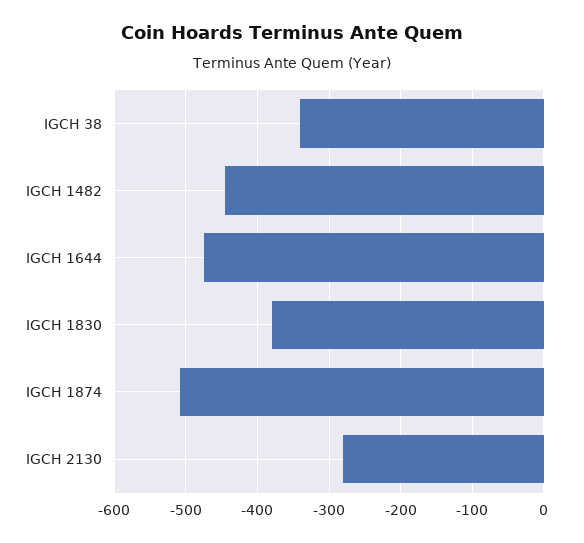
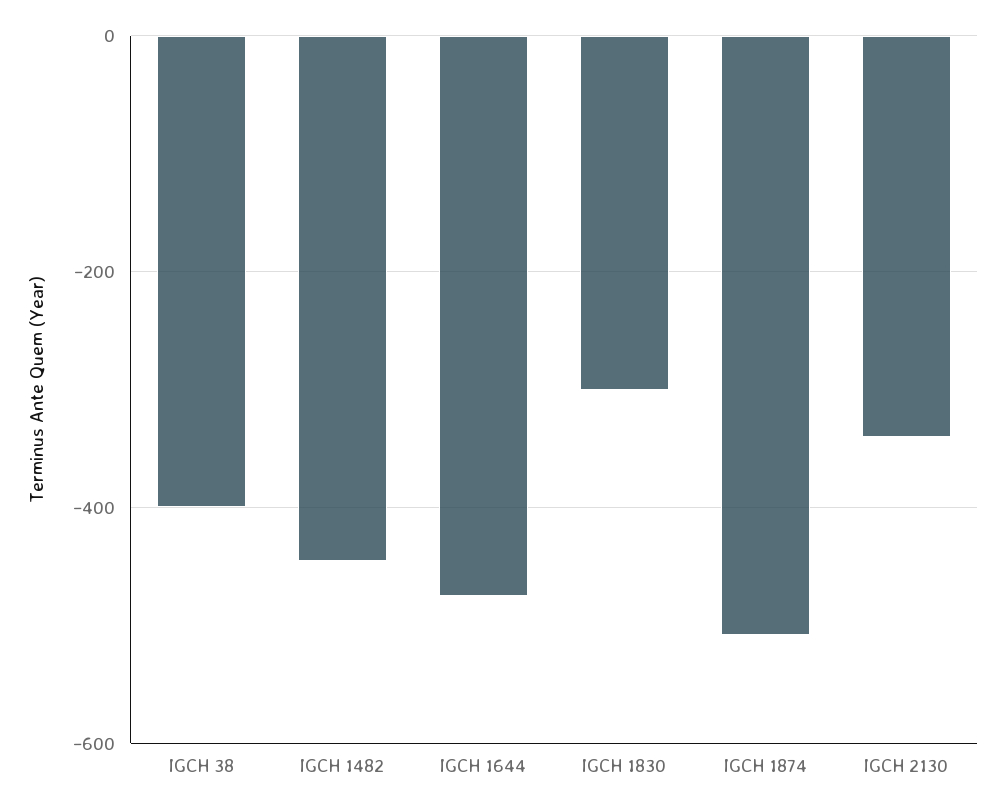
  {
-   "IGCH 38": -340,
+   "IGCH 38": -400,
    "IGCH 1482": -450,
    "IGCH 1644": -480,
-   "IGCH 1830": -380,
+   "IGCH 1830": -300,
    "IGCH 1874": -510,
-   "IGCH 2130": -280
+   "IGCH 2130": -340
  }

